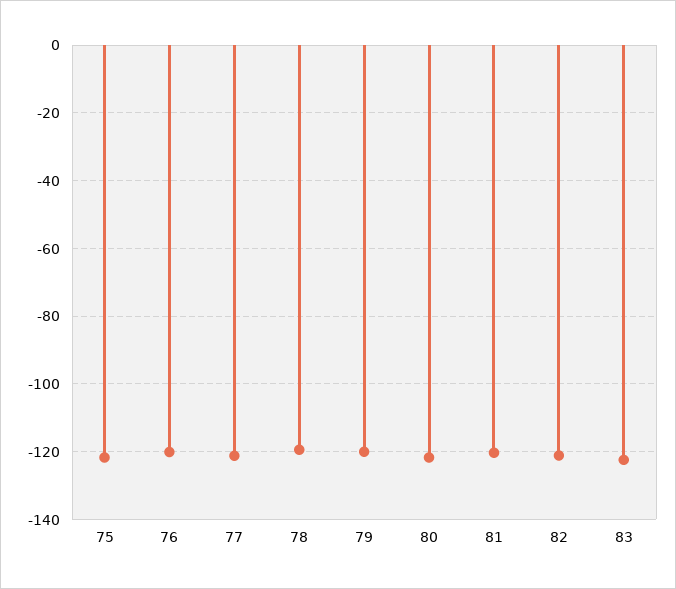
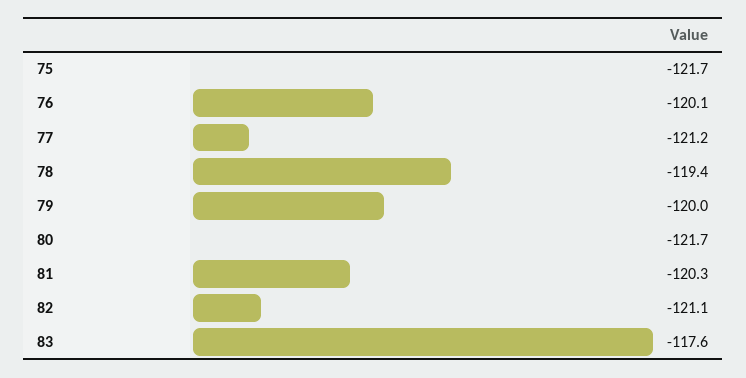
  {
    "75": -121.7,
    "76": -120.1,
    "77": -121.2,
    "78": -119.4,
    "79": -120,
    "80": -121.7,
    "81": -120.3,
    "82": -121.1,
-   "83": -122
+   "83": -117.6
  }

